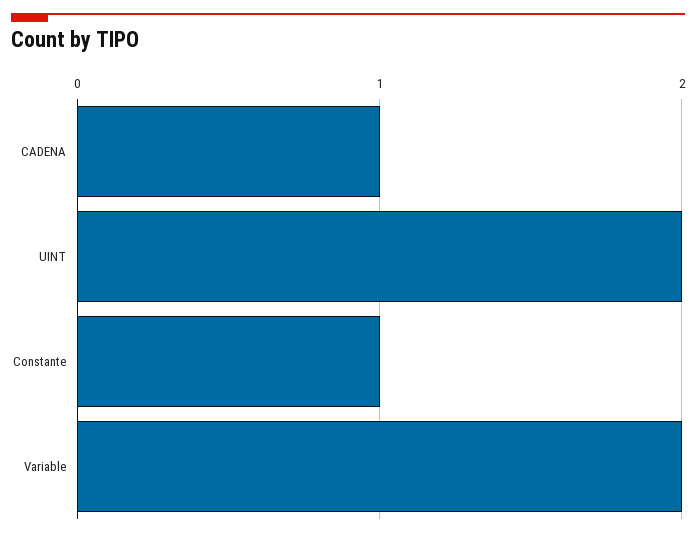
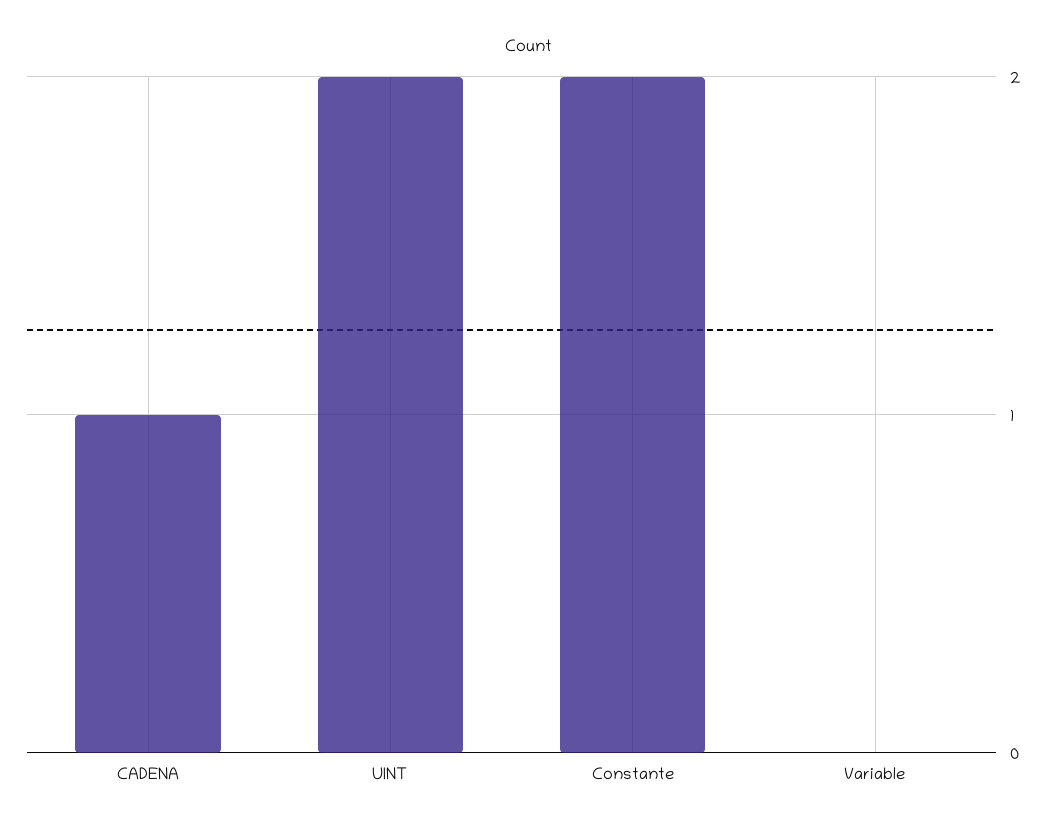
  {
    "CADENA": 1,
    "UINT": 2,
-   "Constante": 1,
+   "Constante": 2,
-   "Variable": 2
+   "Variable": 0
  }

